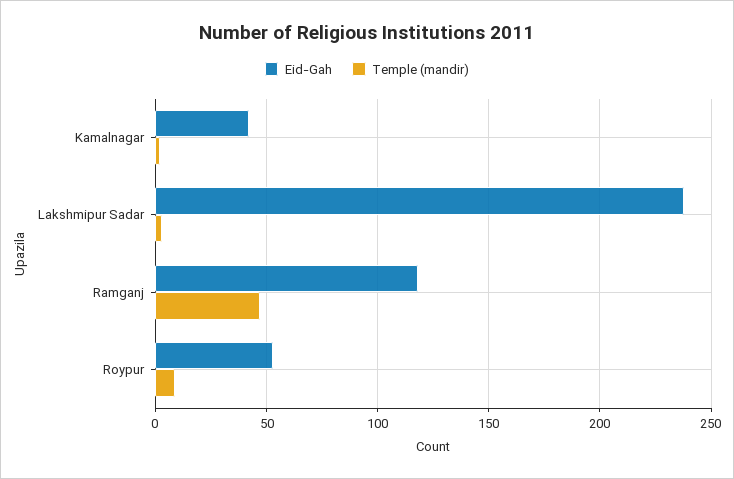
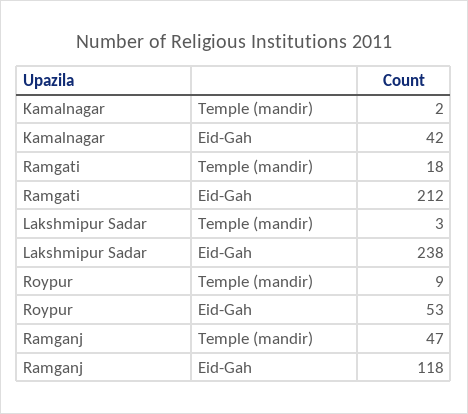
  {
    "Eid-Gah": {
      "Kamalnagar": 42,
      "Lakshmipur Sadar": 238,
      "Ramganj": 118,
-     "Roypur": 53
+     "Roypur": 53,
+     "Ramgati": 212
    },
    "Temple (mandir)": {
      "Kamalnagar": 2,
      "Lakshmipur Sadar": 3,
      "Ramganj": 47,
-     "Roypur": 9
+     "Roypur": 9,
+     "Ramgati": 18
    }
  }

